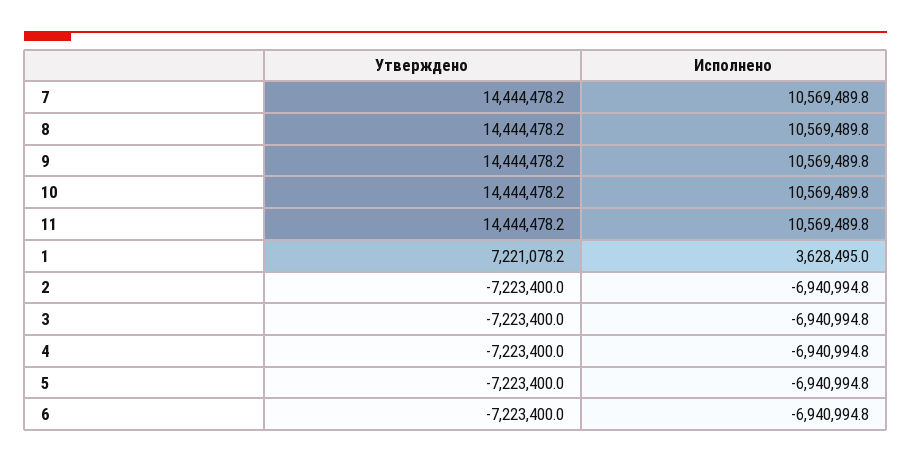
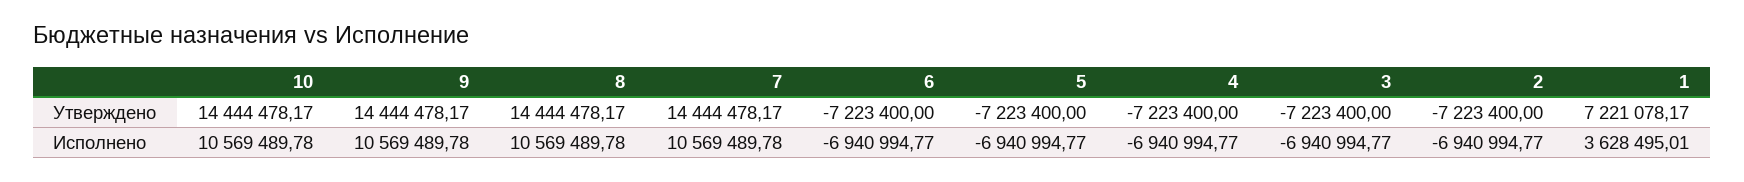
  {
    "Утверждено": {
      "7": 14444478.17,
      "8": 14444478.17,
      "9": 14444478.17,
      "10": 14444478.17,
-     "11": 14444478.2,
      "1": 7221078.17,
      "2": -7223400,
      "3": -7223400,
      "4": -7223400,
      "5": -7223400,
      "6": -7223400
    },
    "Исполнено": {
      "7": 10569489.78,
      "8": 10569489.78,
      "9": 10569489.78,
      "10": 10569489.78,
-     "11": 10569489.8,
      "1": 3628495.01,
      "2": -6940994.77,
      "3": -6940994.77,
      "4": -6940994.77,
      "5": -6940994.77,
      "6": -6940994.77
    }
  }

